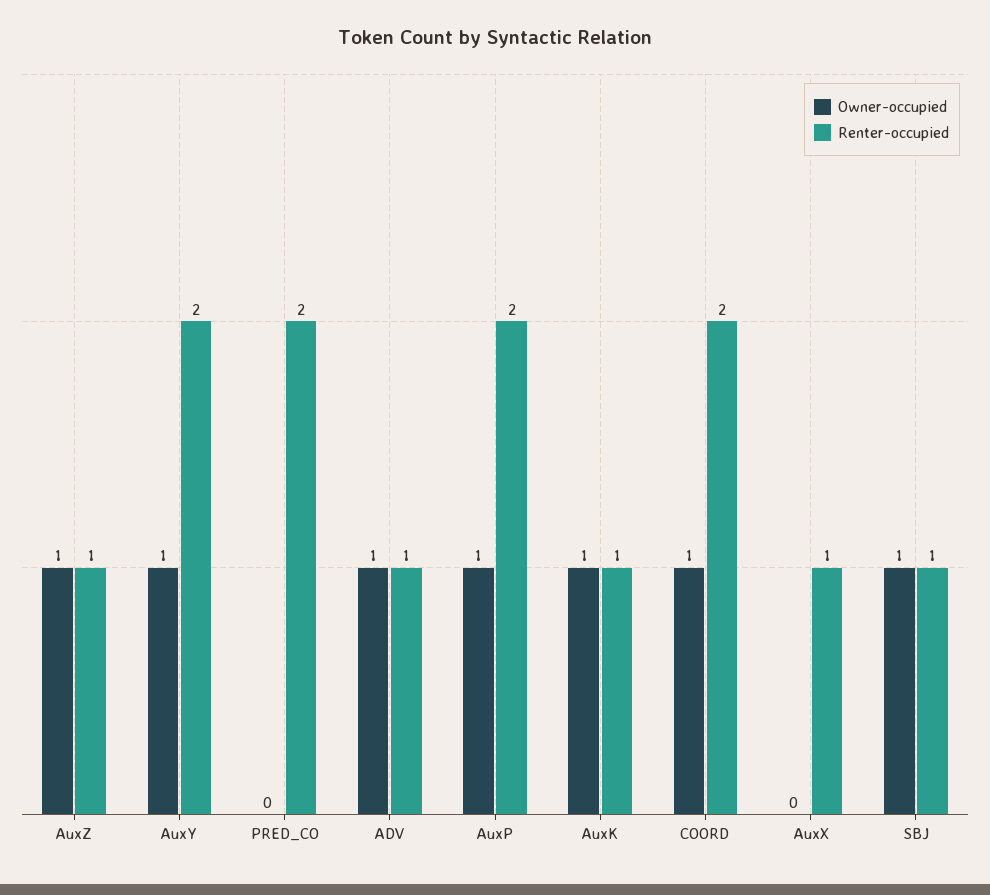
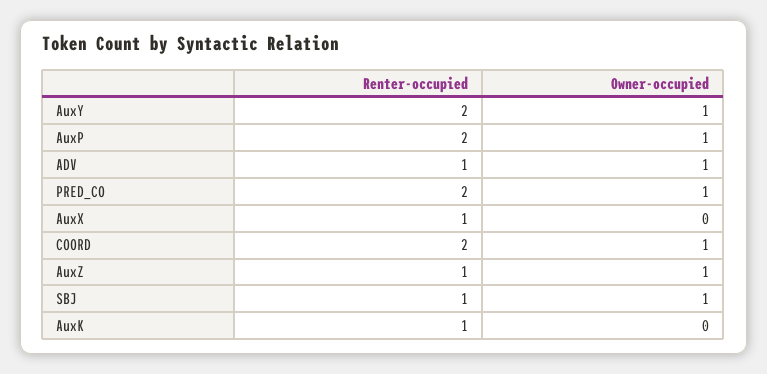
  {
    "Owner-occupied": {
      "AuxZ": 1,
      "AuxY": 1,
-     "PRED_CO": 0,
+     "PRED_CO": 1,
      "ADV": 1,
      "AuxP": 1,
-     "AuxK": 1,
+     "AuxK": 0,
      "COORD": 1,
      "AuxX": 0,
      "SBJ": 1
    },
    "Renter-occupied": {
      "AuxZ": 1,
      "AuxY": 2,
      "PRED_CO": 2,
      "ADV": 1,
      "AuxP": 2,
      "AuxK": 1,
      "COORD": 2,
      "AuxX": 1,
      "SBJ": 1
    }
  }

